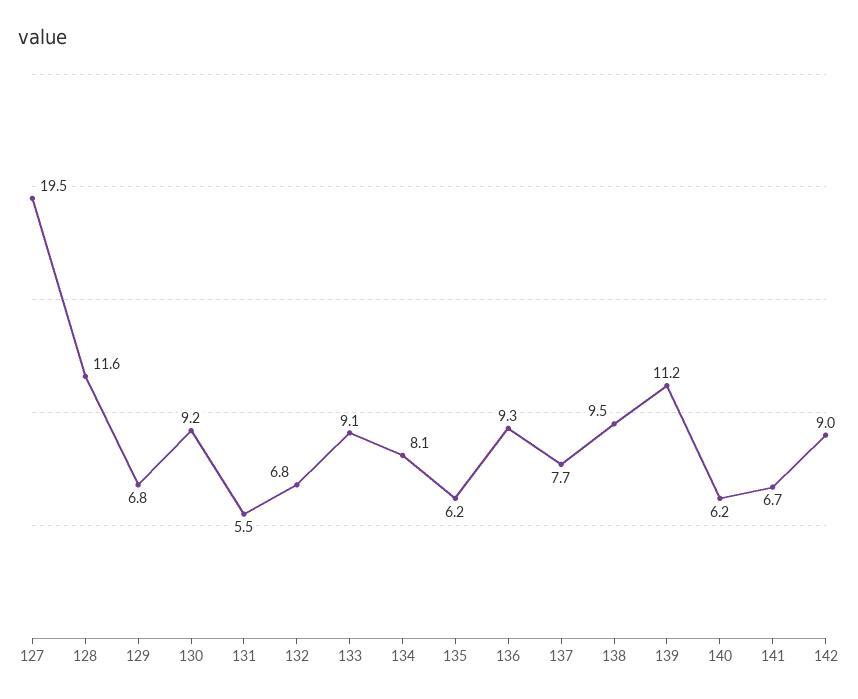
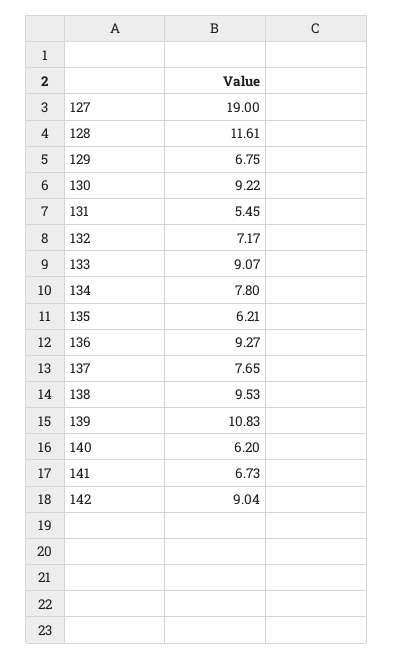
  {
-   "127": 19.5,
+   "127": 19,
    "128": 11.61,
    "129": 6.75,
    "130": 9.22,
    "131": 5.45,
-   "132": 6.8,
+   "132": 7.17,
    "133": 9.07,
-   "134": 8.1,
+   "134": 7.8,
    "135": 6.21,
    "136": 9.27,
    "137": 7.65,
    "138": 9.53,
-   "139": 11.2,
+   "139": 10.83,
    "140": 6.2,
    "141": 6.73,
    "142": 9.04
  }

